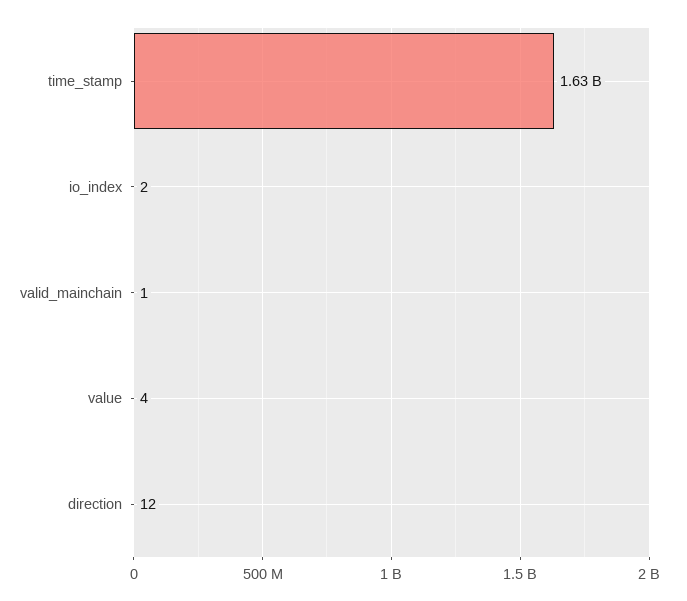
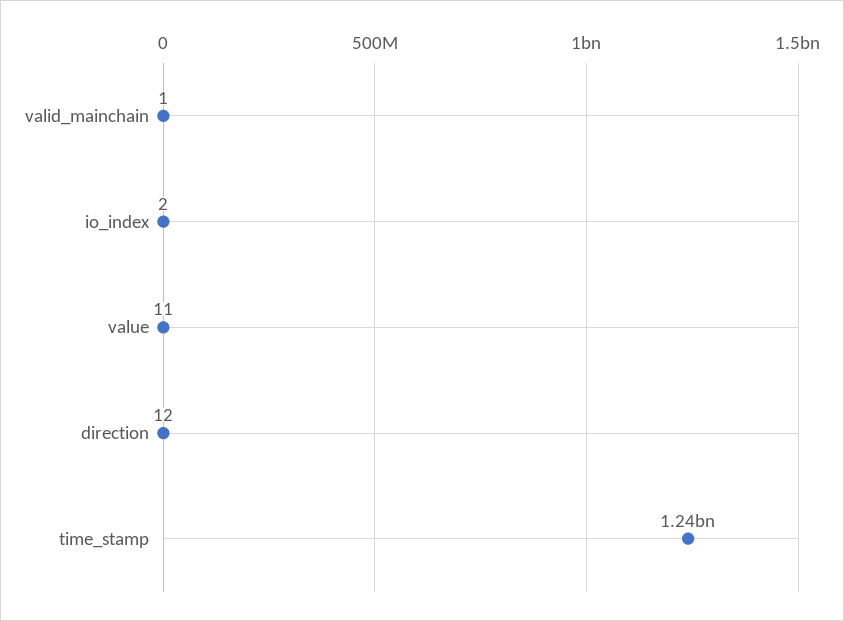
  {
-   "time_stamp": 1630000000,
+   "time_stamp": 1240000000,
    "io_index": 2,
    "valid_mainchain": 1,
-   "value": 4,
+   "value": 11,
    "direction": 12
  }

